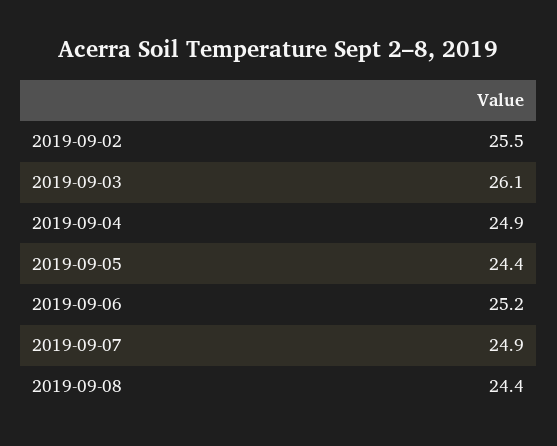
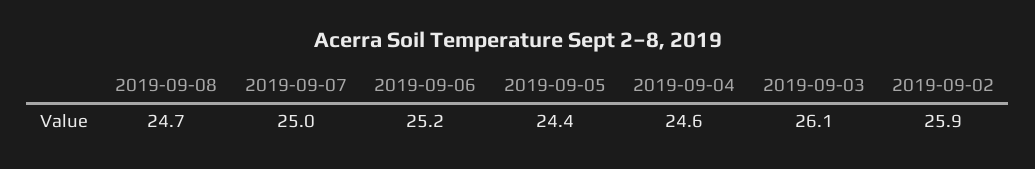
  {
-   "2019-09-02": 25.5,
+   "2019-09-02": 25.9,
    "2019-09-03": 26.1,
-   "2019-09-04": 24.9,
+   "2019-09-04": 24.6,
    "2019-09-05": 24.4,
    "2019-09-06": 25.2,
-   "2019-09-07": 24.9,
+   "2019-09-07": 25,
-   "2019-09-08": 24.4
+   "2019-09-08": 24.7
  }

